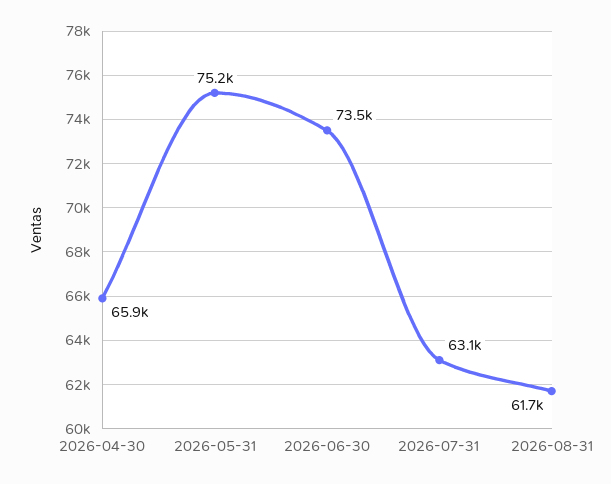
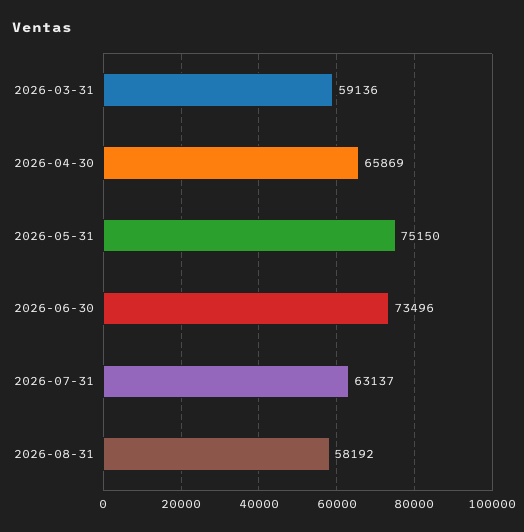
  {
    "2026-04-30": 65869,
    "2026-05-31": 75150,
    "2026-06-30": 73496,
    "2026-07-31": 63137,
-   "2026-08-31": 61700
+   "2026-08-31": 58192,
+   "2026-03-31": 59136
  }

